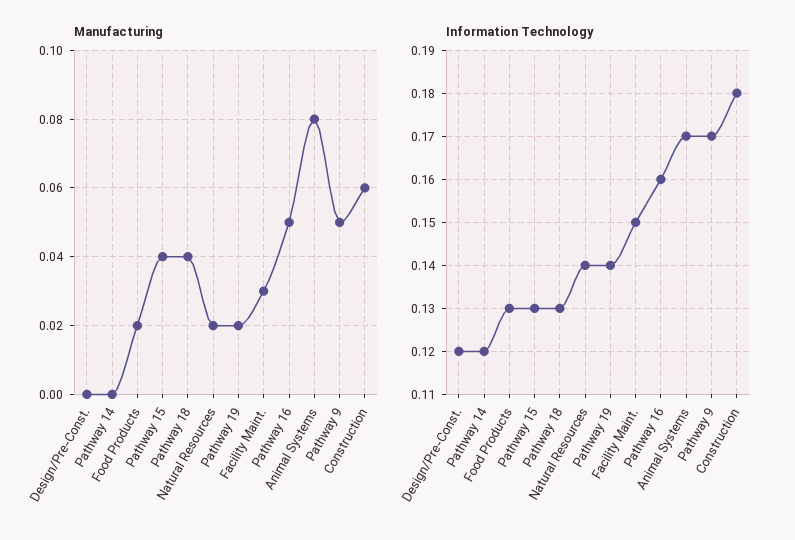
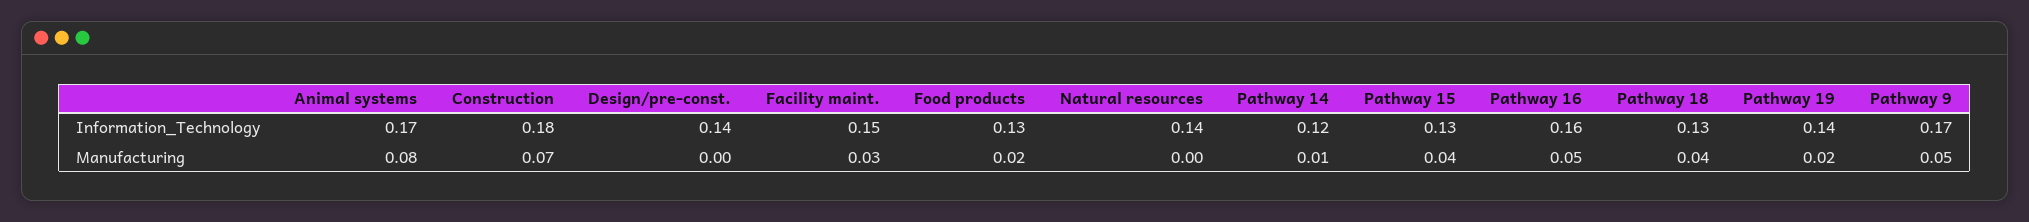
  {
    "Manufacturing": {
      "Design/Pre-Const.": 0,
-     "Pathway 14": 0,
+     "Pathway 14": 0.01,
      "Food Products": 0.02,
      "Pathway 15": 0.04,
      "Pathway 18": 0.04,
-     "Natural Resources": 0.02,
+     "Natural Resources": 0,
      "Pathway 19": 0.02,
      "Facility Maint.": 0.03,
      "Pathway 16": 0.05,
      "Animal Systems": 0.08,
      "Pathway 9": 0.05,
-     "Construction": 0.06
+     "Construction": 0.07
    },
    "Information Technology": {
-     "Design/Pre-Const.": 0.12,
+     "Design/Pre-Const.": 0.14,
      "Pathway 14": 0.12,
      "Food Products": 0.13,
      "Pathway 15": 0.13,
      "Pathway 18": 0.13,
      "Natural Resources": 0.14,
      "Pathway 19": 0.14,
      "Facility Maint.": 0.15,
      "Pathway 16": 0.16,
      "Animal Systems": 0.17,
      "Pathway 9": 0.17,
      "Construction": 0.18
    }
  }

